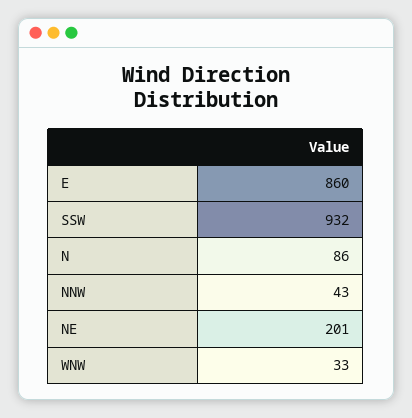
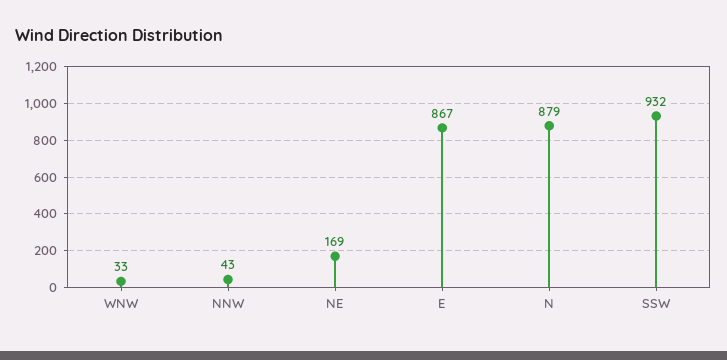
  {
-   "E": 860,
+   "E": 867,
    "SSW": 932,
-   "N": 86,
+   "N": 879,
    "NNW": 43,
-   "NE": 201,
+   "NE": 169,
    "WNW": 33
  }

